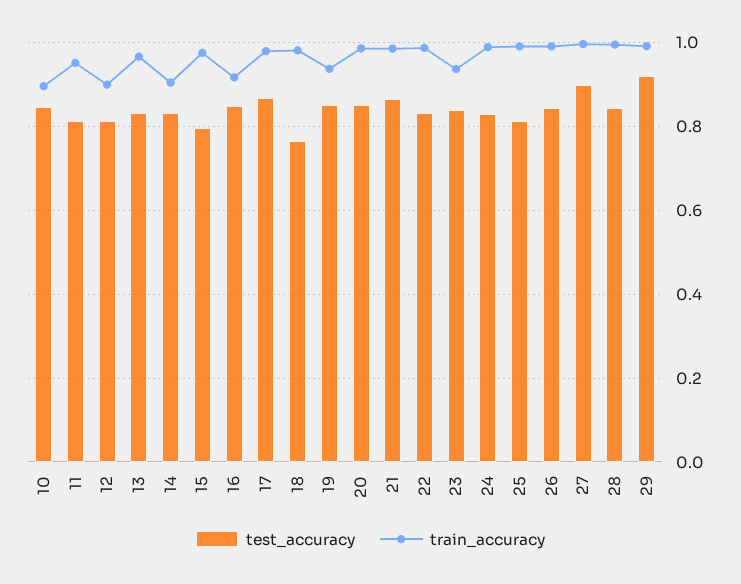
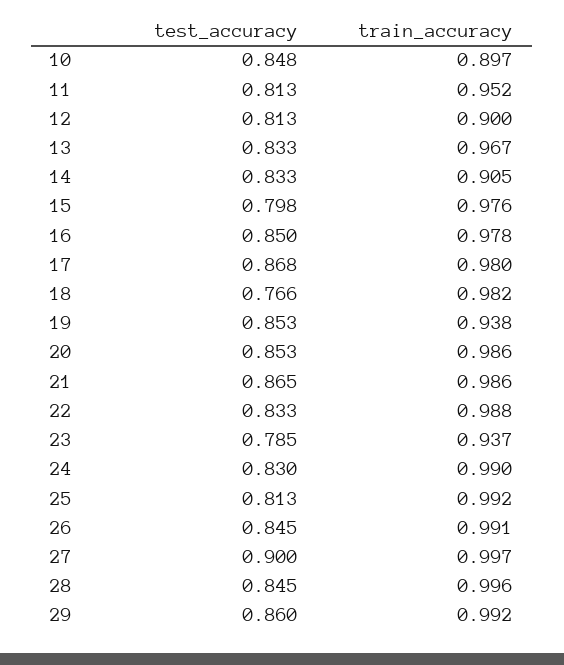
  {
    "test_accuracy": {
      "10": 0.848,
      "11": 0.813,
      "12": 0.813,
      "13": 0.833,
      "14": 0.833,
      "15": 0.798,
      "16": 0.85,
      "17": 0.868,
      "18": 0.766,
      "19": 0.853,
      "20": 0.853,
      "21": 0.865,
      "22": 0.833,
-     "23": 0.84,
+     "23": 0.785,
      "24": 0.83,
      "25": 0.813,
      "26": 0.845,
      "27": 0.9,
      "28": 0.845,
-     "29": 0.92
+     "29": 0.86
    },
    "train_accuracy": {
      "10": 0.897,
      "11": 0.952,
      "12": 0.9,
      "13": 0.967,
      "14": 0.905,
      "15": 0.976,
-     "16": 0.92,
+     "16": 0.978,
      "17": 0.98,
      "18": 0.982,
      "19": 0.938,
      "20": 0.986,
      "21": 0.986,
      "22": 0.988,
      "23": 0.937,
      "24": 0.99,
      "25": 0.992,
      "26": 0.991,
      "27": 0.997,
      "28": 0.996,
      "29": 0.992
    }
  }

